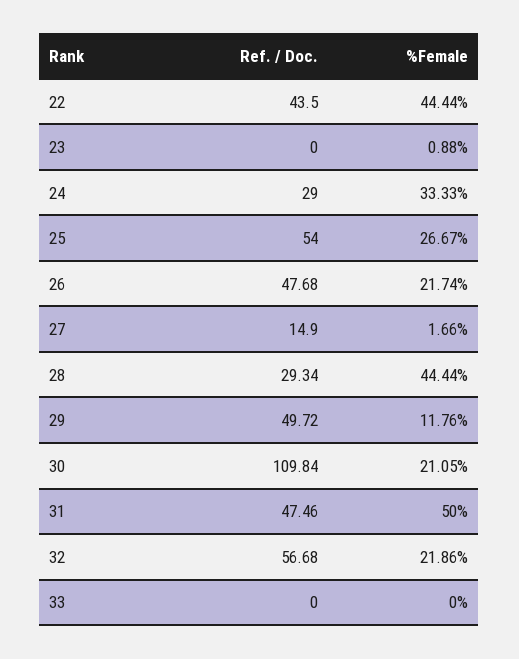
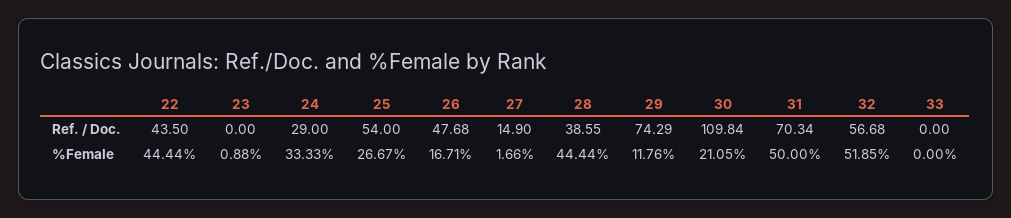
  {
    "Ref. / Doc.": {
      "22": 43.5,
      "23": 0,
      "24": 29,
      "25": 54,
      "26": 47.68,
      "27": 14.9,
-     "28": 29.34,
+     "28": 38.55,
-     "29": 49.72,
+     "29": 74.29,
      "30": 109.84,
-     "31": 47.46,
+     "31": 70.34,
      "32": 56.68,
      "33": 0
    },
    "%Female": {
      "22": 44.44,
      "23": 0.88,
      "24": 33.33,
      "25": 26.67,
-     "26": 21.74,
+     "26": 16.71,
      "27": 1.66,
      "28": 44.44,
      "29": 11.76,
      "30": 21.05,
      "31": 50,
-     "32": 21.86,
+     "32": 51.85,
      "33": 0
    }
  }

